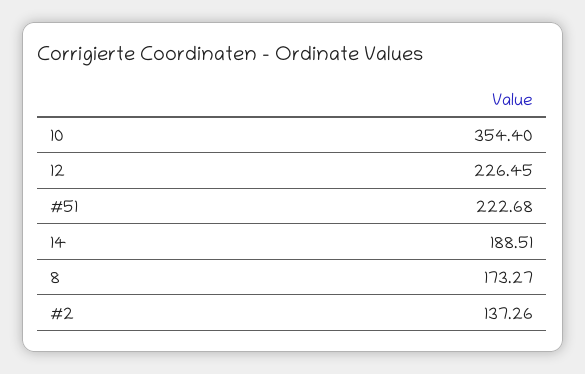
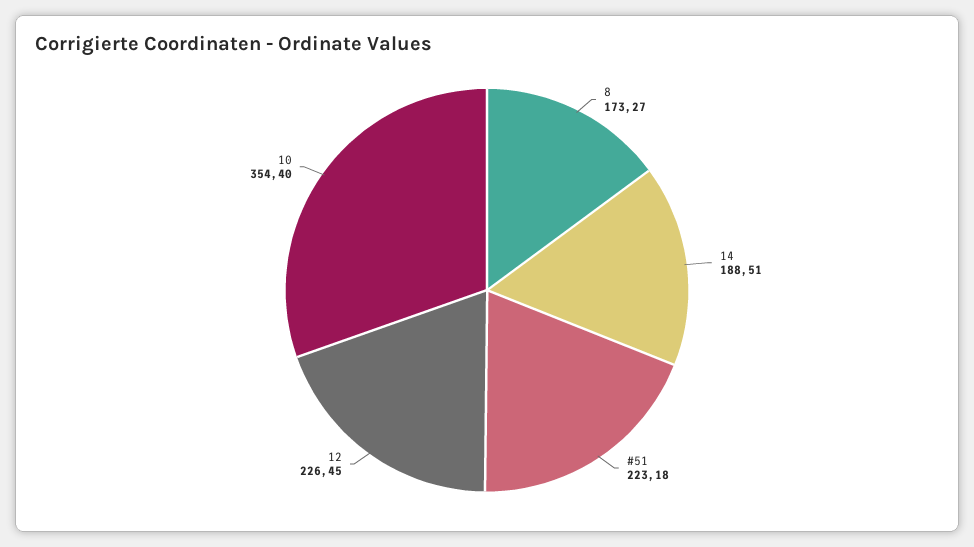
  {
    "10": 354.4,
    "12": 226.45,
-   "#51": 222.68,
+   "#51": 223.18,
    "14": 188.51,
-   "8": 173.27,
+   "8": 173.27
-   "#2": 137.26
  }

